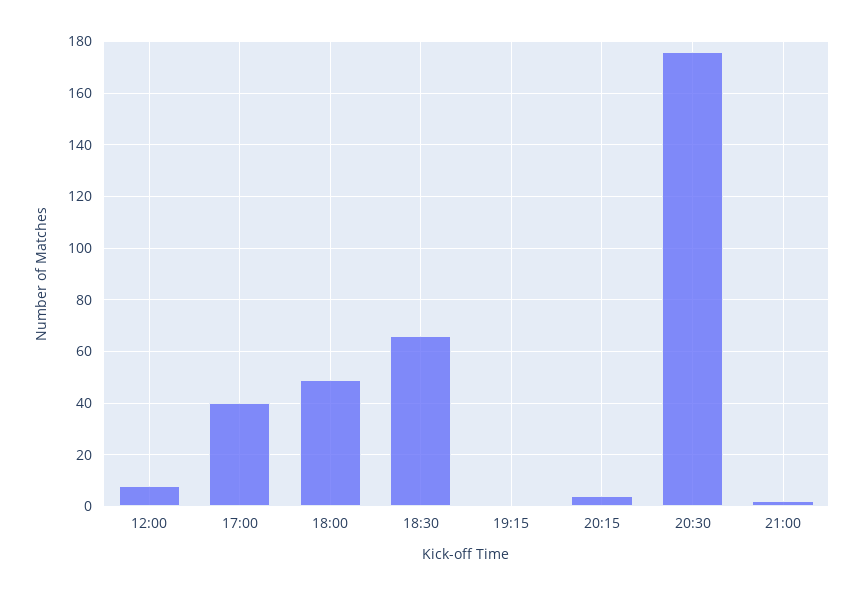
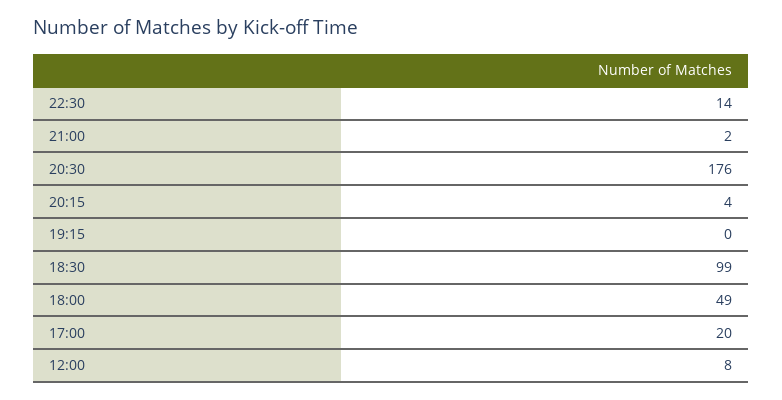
  {
    "12:00": 8,
-   "17:00": 40,
+   "17:00": 20,
    "18:00": 49,
-   "18:30": 65,
+   "18:30": 99,
    "19:15": 0,
    "20:15": 4,
    "20:30": 176,
-   "21:00": 2
+   "21:00": 2,
+   "22:30": 14
  }

